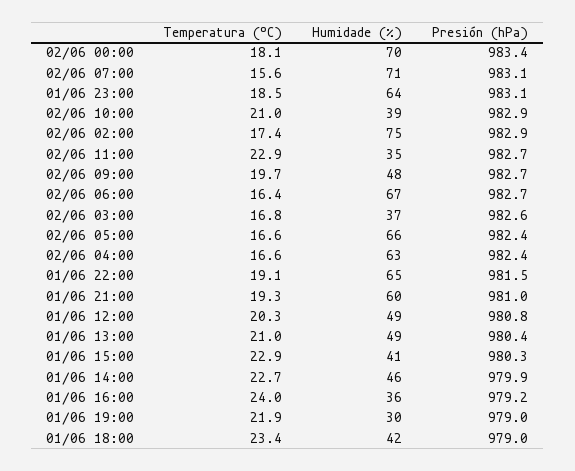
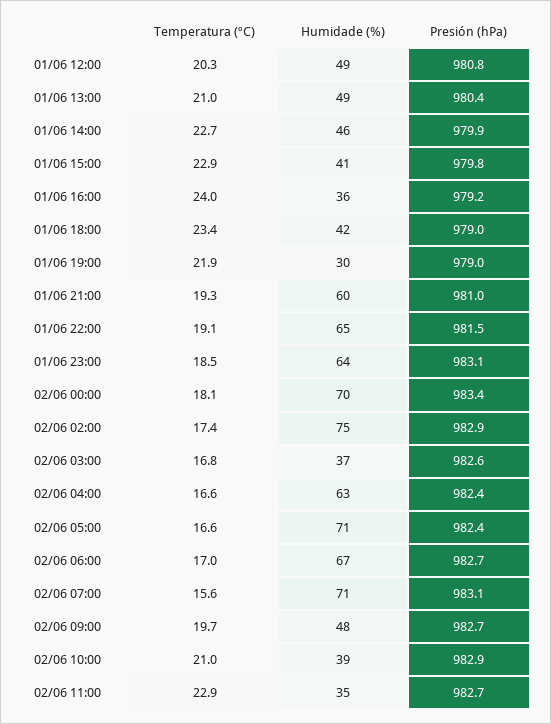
  {
    "Temperatura (ºC)": {
      "02/06 00:00": 18.1,
      "02/06 07:00": 15.6,
      "01/06 23:00": 18.5,
      "02/06 10:00": 21,
      "02/06 02:00": 17.4,
      "02/06 11:00": 22.9,
      "02/06 09:00": 19.7,
-     "02/06 06:00": 16.4,
+     "02/06 06:00": 17,
      "02/06 03:00": 16.8,
      "02/06 05:00": 16.6,
      "02/06 04:00": 16.6,
      "01/06 22:00": 19.1,
      "01/06 21:00": 19.3,
      "01/06 12:00": 20.3,
      "01/06 13:00": 21,
      "01/06 15:00": 22.9,
      "01/06 14:00": 22.7,
      "01/06 16:00": 24,
      "01/06 19:00": 21.9,
      "01/06 18:00": 23.4
    },
    "Humidade (%)": {
      "02/06 00:00": 70,
      "02/06 07:00": 71,
      "01/06 23:00": 64,
      "02/06 10:00": 39,
      "02/06 02:00": 75,
      "02/06 11:00": 35,
      "02/06 09:00": 48,
      "02/06 06:00": 67,
      "02/06 03:00": 37,
-     "02/06 05:00": 66,
+     "02/06 05:00": 71,
      "02/06 04:00": 63,
      "01/06 22:00": 65,
      "01/06 21:00": 60,
      "01/06 12:00": 49,
      "01/06 13:00": 49,
      "01/06 15:00": 41,
      "01/06 14:00": 46,
      "01/06 16:00": 36,
      "01/06 19:00": 30,
      "01/06 18:00": 42
    },
    "Presión (hPa)": {
      "02/06 00:00": 983.4,
      "02/06 07:00": 983.1,
      "01/06 23:00": 983.1,
      "02/06 10:00": 982.9,
      "02/06 02:00": 982.9,
      "02/06 11:00": 982.7,
      "02/06 09:00": 982.7,
      "02/06 06:00": 982.7,
      "02/06 03:00": 982.6,
      "02/06 05:00": 982.4,
      "02/06 04:00": 982.4,
      "01/06 22:00": 981.5,
      "01/06 21:00": 981,
      "01/06 12:00": 980.8,
      "01/06 13:00": 980.4,
-     "01/06 15:00": 980.3,
+     "01/06 15:00": 979.8,
      "01/06 14:00": 979.9,
      "01/06 16:00": 979.2,
      "01/06 19:00": 979,
      "01/06 18:00": 979
    }
  }

